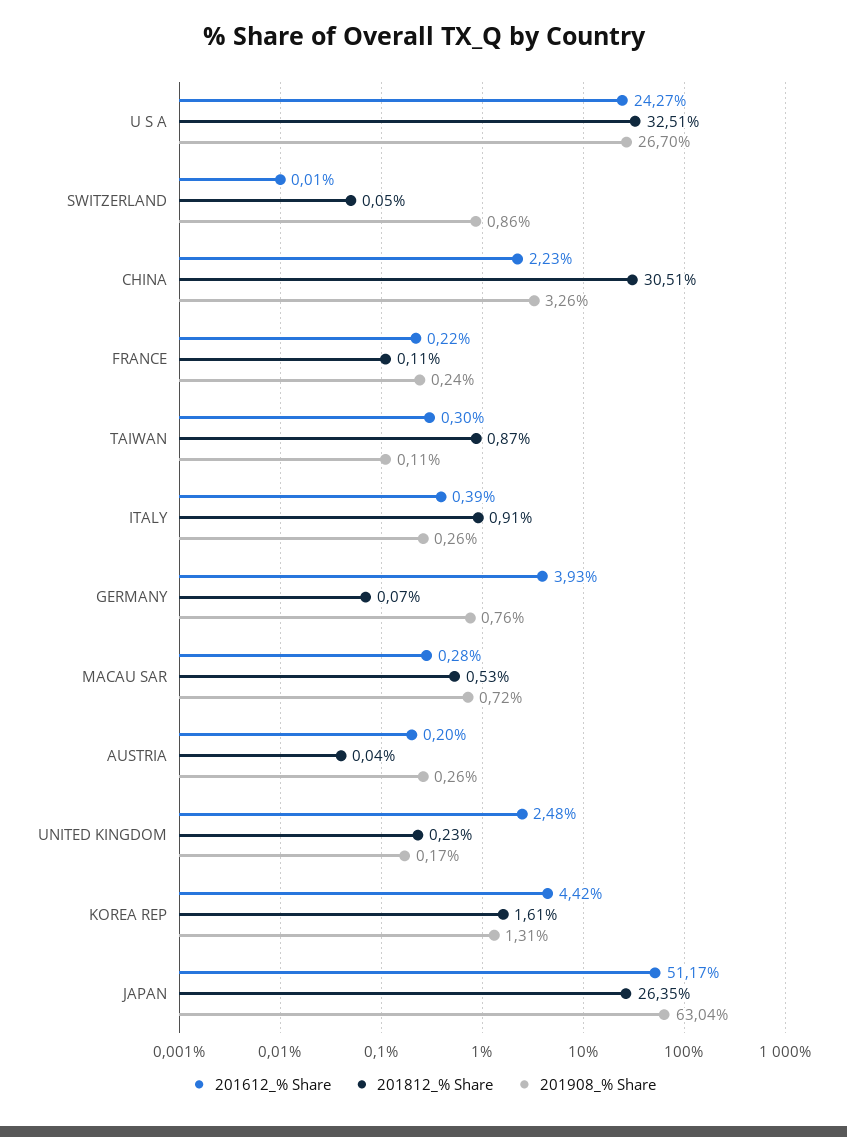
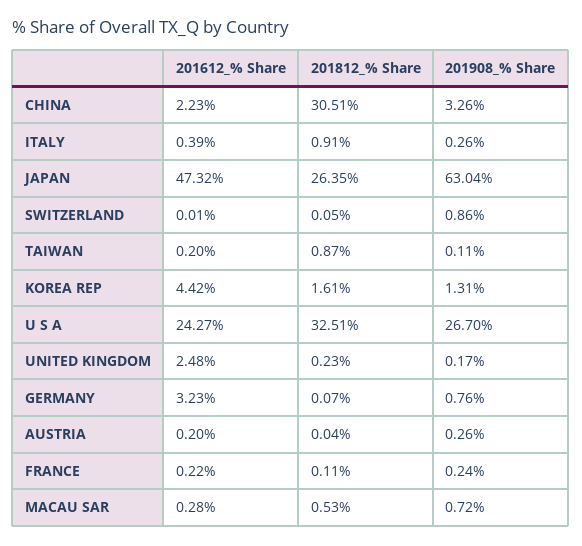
  {
    "201612_% Share": {
      "U S A": 24.27,
      "SWITZERLAND": 0.01,
      "CHINA": 2.23,
      "FRANCE": 0.22,
-     "TAIWAN": 0.3,
+     "TAIWAN": 0.2,
      "ITALY": 0.39,
-     "GERMANY": 3.93,
+     "GERMANY": 3.23,
      "MACAU SAR": 0.28,
      "AUSTRIA": 0.2,
      "UNITED KINGDOM": 2.48,
      "KOREA REP": 4.42,
-     "JAPAN": 51.17
+     "JAPAN": 47.32
    },
    "201812_% Share": {
      "U S A": 32.51,
      "SWITZERLAND": 0.05,
      "CHINA": 30.51,
      "FRANCE": 0.11,
      "TAIWAN": 0.87,
      "ITALY": 0.91,
      "GERMANY": 0.07,
      "MACAU SAR": 0.53,
      "AUSTRIA": 0.04,
      "UNITED KINGDOM": 0.23,
      "KOREA REP": 1.61,
      "JAPAN": 26.35
    },
    "201908_% Share": {
      "U S A": 26.7,
      "SWITZERLAND": 0.86,
      "CHINA": 3.26,
      "FRANCE": 0.24,
      "TAIWAN": 0.11,
      "ITALY": 0.26,
      "GERMANY": 0.76,
      "MACAU SAR": 0.72,
      "AUSTRIA": 0.26,
      "UNITED KINGDOM": 0.17,
      "KOREA REP": 1.31,
      "JAPAN": 63.04
    }
  }

